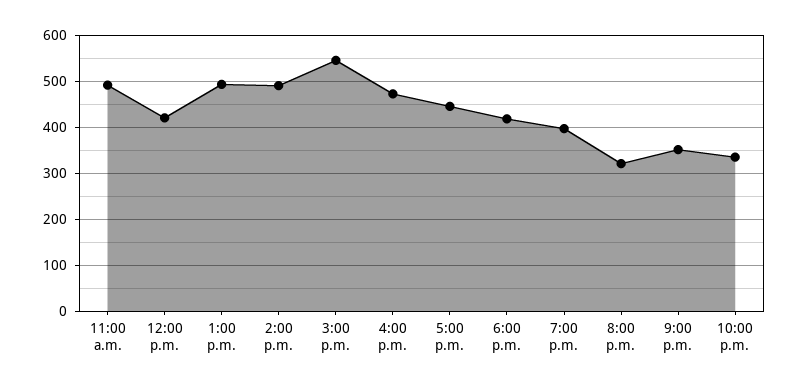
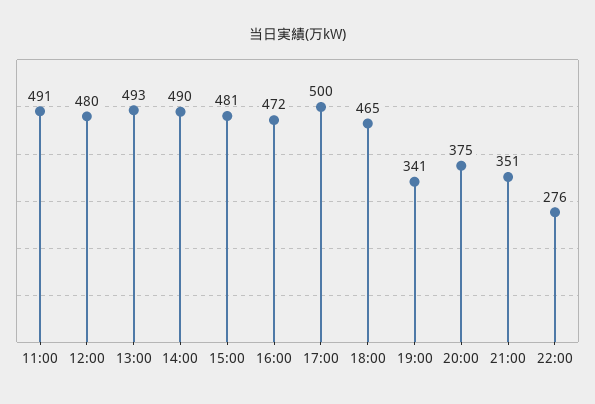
  {
    "11:00 a.m.": 491,
-   "12:00 p.m.": 420,
+   "12:00 p.m.": 480,
    "1:00 p.m.": 493,
    "2:00 p.m.": 490,
-   "3:00 p.m.": 540,
+   "3:00 p.m.": 481,
    "4:00 p.m.": 472,
-   "5:00 p.m.": 440,
+   "5:00 p.m.": 500,
-   "6:00 p.m.": 420,
+   "6:00 p.m.": 465,
-   "7:00 p.m.": 400,
+   "7:00 p.m.": 341,
-   "8:00 p.m.": 320,
+   "8:00 p.m.": 375,
    "9:00 p.m.": 351,
-   "10:00 p.m.": 340
+   "10:00 p.m.": 276
  }

